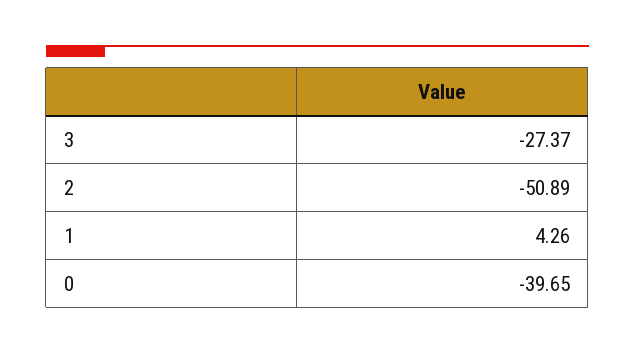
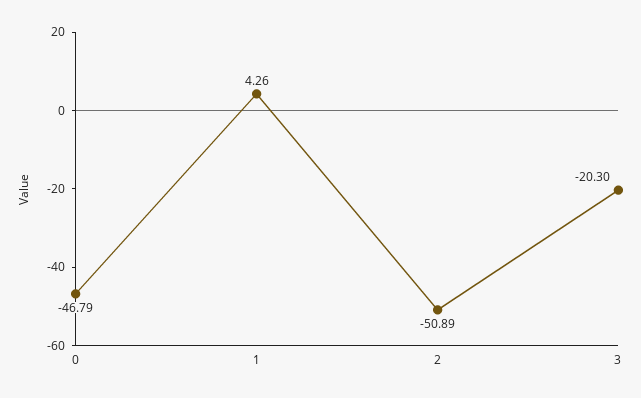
  {
-   "3": -27.37,
+   "3": -20.3,
    "2": -50.89,
    "1": 4.26,
-   "0": -39.65
+   "0": -46.79
  }

